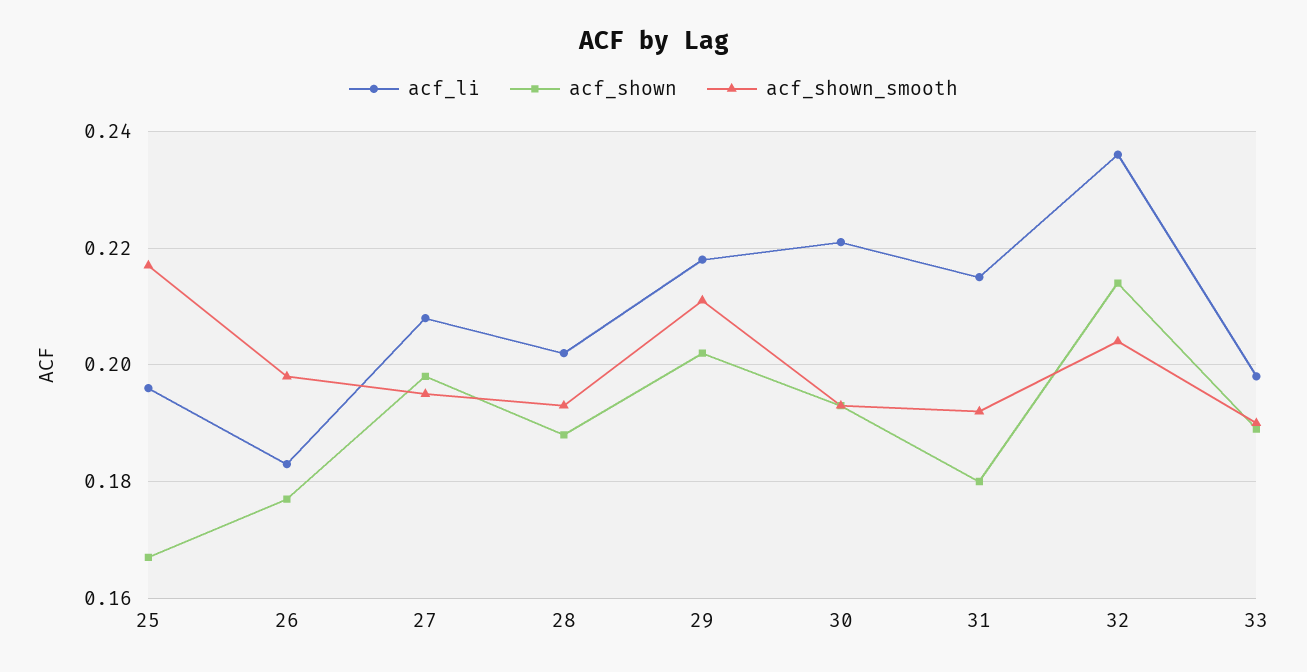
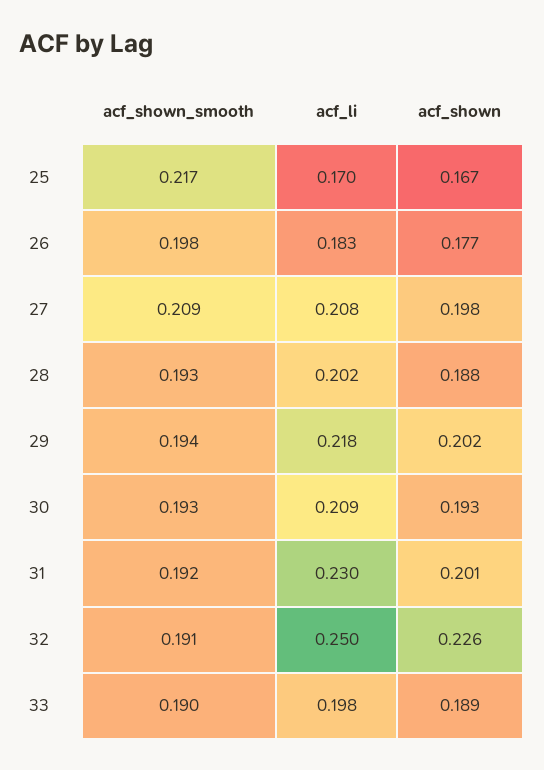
  {
    "acf_li": {
-     "25": 0.195,
+     "25": 0.17,
      "26": 0.183,
      "27": 0.208,
      "28": 0.202,
      "29": 0.218,
-     "30": 0.22,
+     "30": 0.209,
-     "31": 0.215,
+     "31": 0.23,
-     "32": 0.235,
+     "32": 0.25,
      "33": 0.198
    },
    "acf_shown": {
      "25": 0.167,
      "26": 0.177,
      "27": 0.198,
      "28": 0.188,
      "29": 0.202,
      "30": 0.193,
-     "31": 0.18,
+     "31": 0.201,
-     "32": 0.215,
+     "32": 0.226,
      "33": 0.189
    },
    "acf_shown_smooth": {
      "25": 0.217,
      "26": 0.198,
-     "27": 0.195,
+     "27": 0.209,
      "28": 0.193,
-     "29": 0.21,
+     "29": 0.194,
      "30": 0.193,
      "31": 0.192,
-     "32": 0.205,
+     "32": 0.191,
      "33": 0.19
    }
  }

